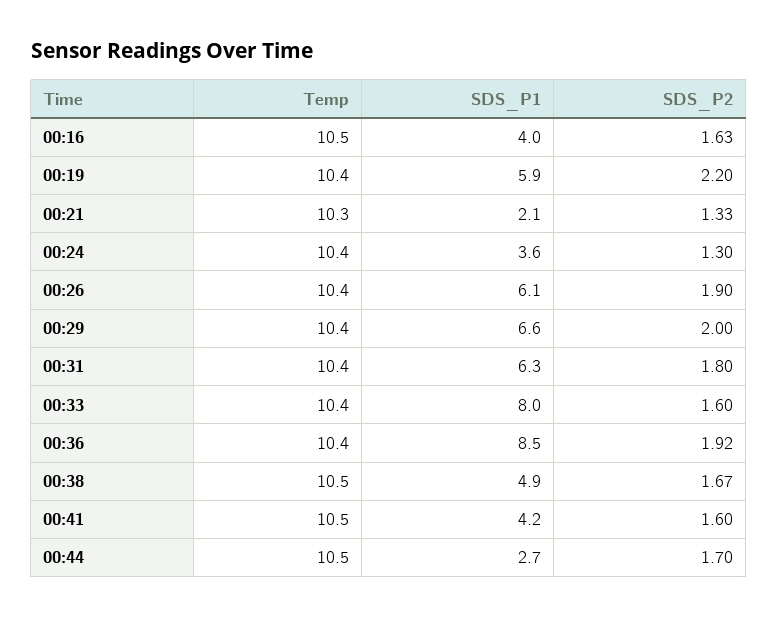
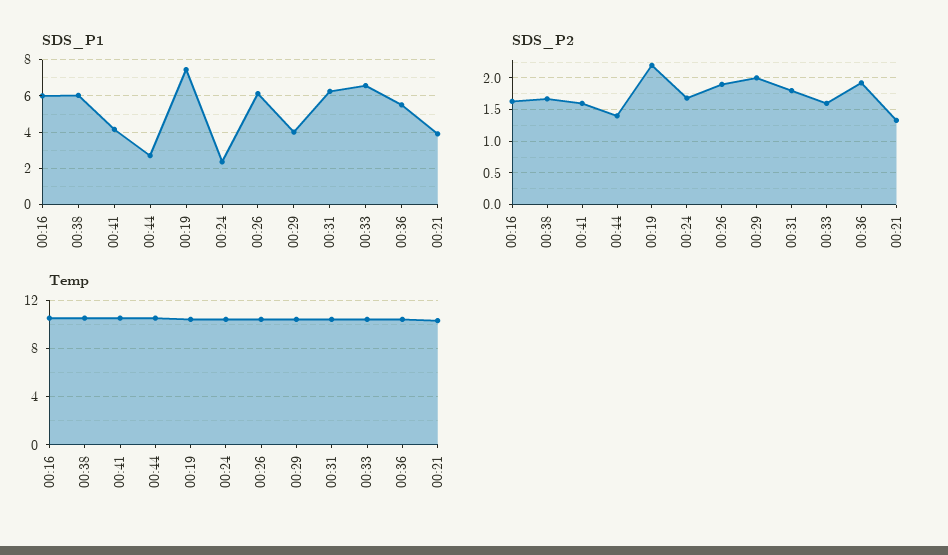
  {
    "Temp": {
      "00:16": 10.5,
      "00:19": 10.4,
      "00:21": 10.3,
      "00:24": 10.4,
      "00:26": 10.4,
      "00:29": 10.4,
      "00:31": 10.4,
      "00:33": 10.4,
      "00:36": 10.4,
      "00:38": 10.5,
      "00:41": 10.5,
      "00:44": 10.5
    },
    "SDS_P1": {
-     "00:16": 4,
+     "00:16": 6,
-     "00:19": 5.9,
+     "00:19": 7.5,
-     "00:21": 2.1,
+     "00:21": 4,
-     "00:24": 3.6,
+     "00:24": 2.5,
      "00:26": 6.1,
-     "00:29": 6.6,
+     "00:29": 4,
      "00:31": 6.3,
-     "00:33": 8,
+     "00:33": 6.5,
-     "00:36": 8.5,
+     "00:36": 5.5,
-     "00:38": 4.9,
+     "00:38": 6,
      "00:41": 4.2,
      "00:44": 2.7
    },
    "SDS_P2": {
      "00:16": 1.63,
      "00:19": 2.2,
      "00:21": 1.33,
-     "00:24": 1.3,
+     "00:24": 1.7,
      "00:26": 1.9,
      "00:29": 2,
      "00:31": 1.8,
      "00:33": 1.6,
      "00:36": 1.92,
      "00:38": 1.67,
      "00:41": 1.6,
-     "00:44": 1.7
+     "00:44": 1.4
    }
  }

